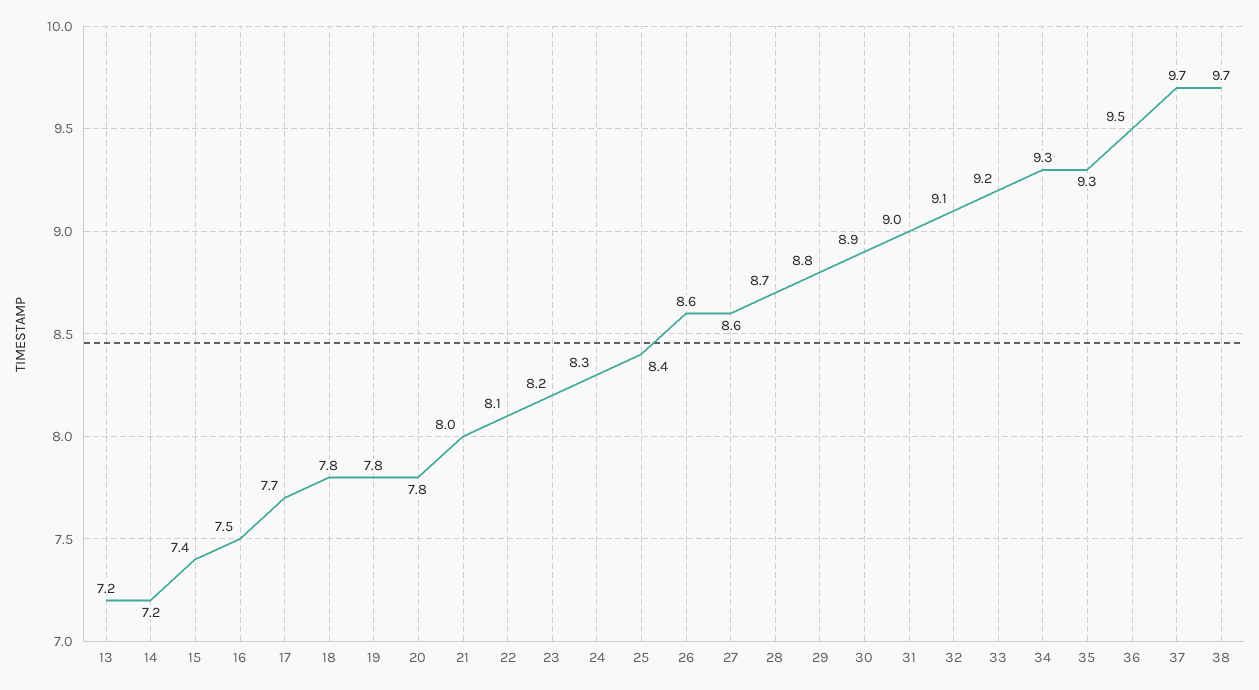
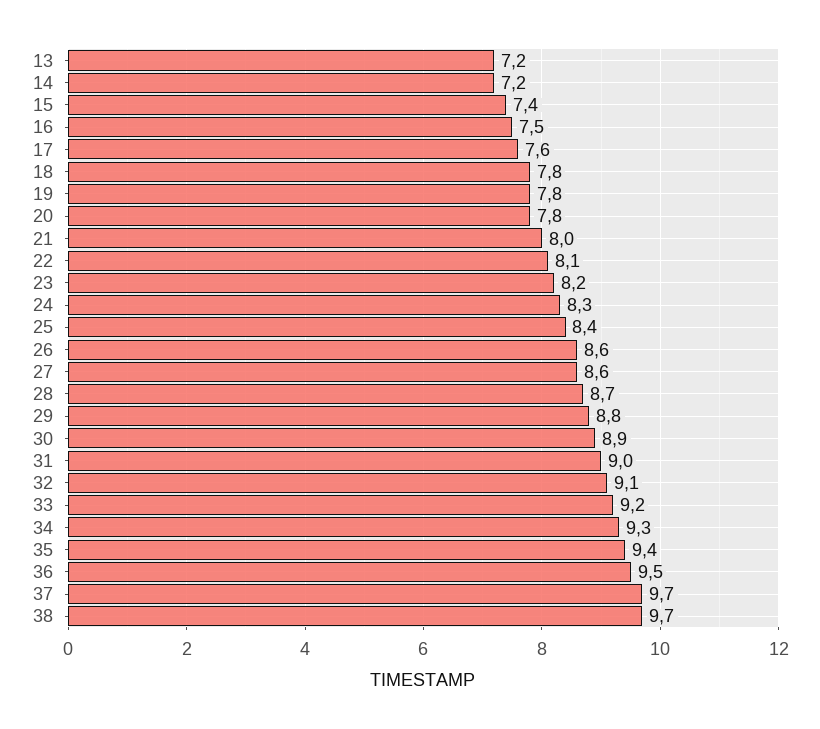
  {
    "13": 7.2,
    "14": 7.2,
    "15": 7.4,
    "16": 7.5,
-   "17": 7.7,
+   "17": 7.6,
    "18": 7.8,
    "19": 7.8,
    "20": 7.8,
    "21": 8,
    "22": 8.1,
    "23": 8.2,
    "24": 8.3,
    "25": 8.4,
    "26": 8.6,
    "27": 8.6,
    "28": 8.7,
    "29": 8.8,
    "30": 8.9,
    "31": 9,
    "32": 9.1,
    "33": 9.2,
    "34": 9.3,
-   "35": 9.3,
+   "35": 9.4,
    "36": 9.5,
    "37": 9.7,
    "38": 9.7
  }

